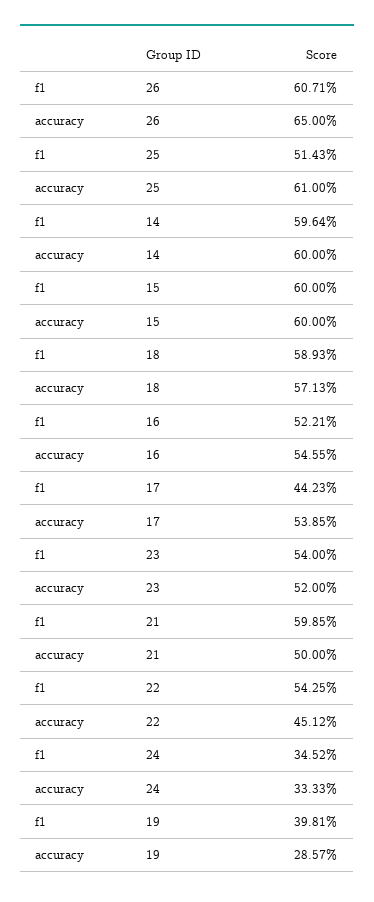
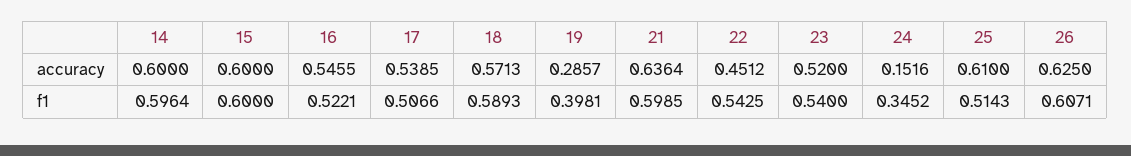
  {
    "f1": {
      "26": 0.6071,
      "25": 0.5143,
      "14": 0.5964,
      "15": 0.6,
      "18": 0.5893,
      "16": 0.5221,
-     "17": 0.4423,
+     "17": 0.5066,
      "23": 0.54,
      "21": 0.5985,
      "22": 0.5425,
      "24": 0.3452,
      "19": 0.3981
    },
    "accuracy": {
-     "26": 0.65,
+     "26": 0.625,
      "25": 0.61,
      "14": 0.6,
      "15": 0.6,
      "18": 0.5713,
      "16": 0.5455,
      "17": 0.5385,
      "23": 0.52,
-     "21": 0.5,
+     "21": 0.6364,
      "22": 0.4512,
-     "24": 0.3333,
+     "24": 0.1516,
      "19": 0.2857
    }
  }

